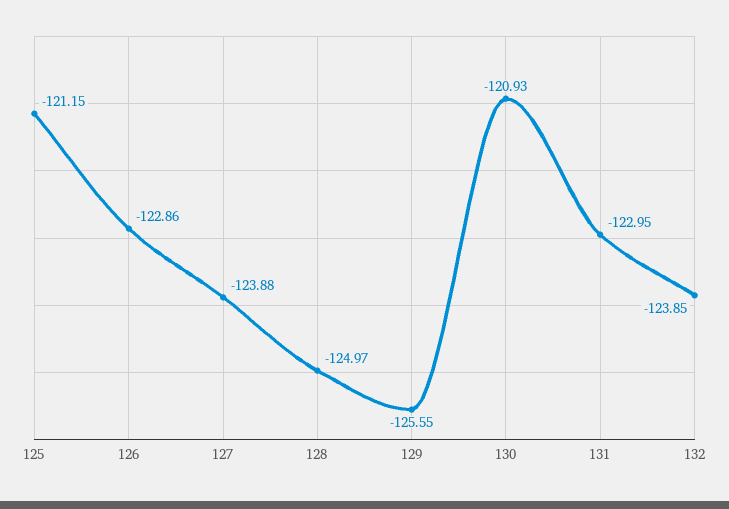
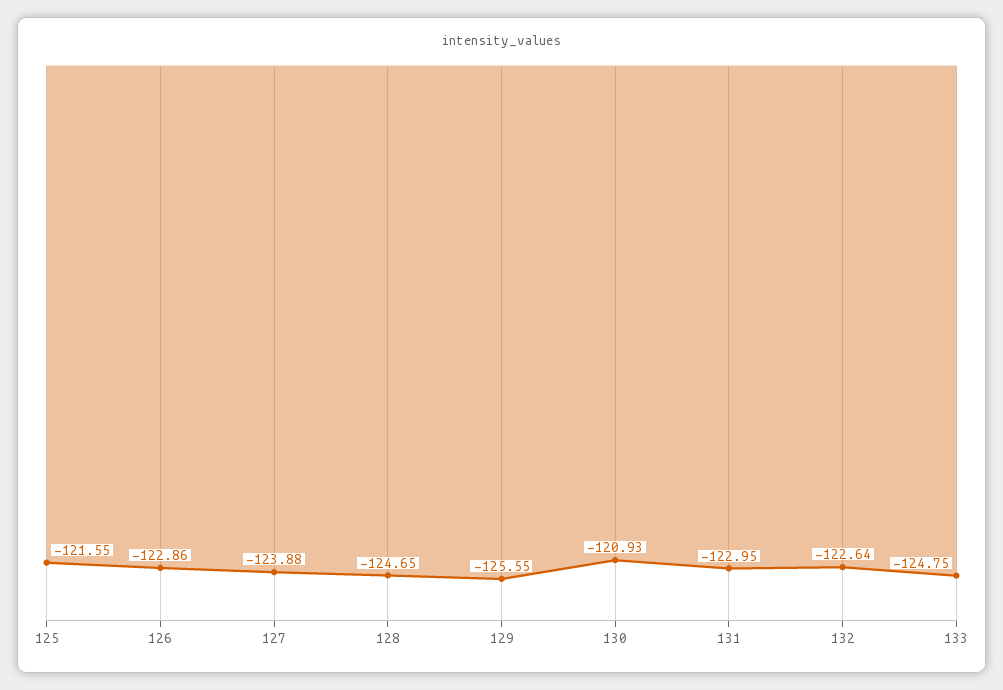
  {
-   "125": -121.15,
+   "125": -121.55,
    "126": -122.86,
    "127": -123.88,
-   "128": -124.97,
+   "128": -124.65,
    "129": -125.55,
    "130": -120.93,
    "131": -122.95,
-   "132": -123.85
+   "132": -122.64,
+   "133": -124.75
  }

